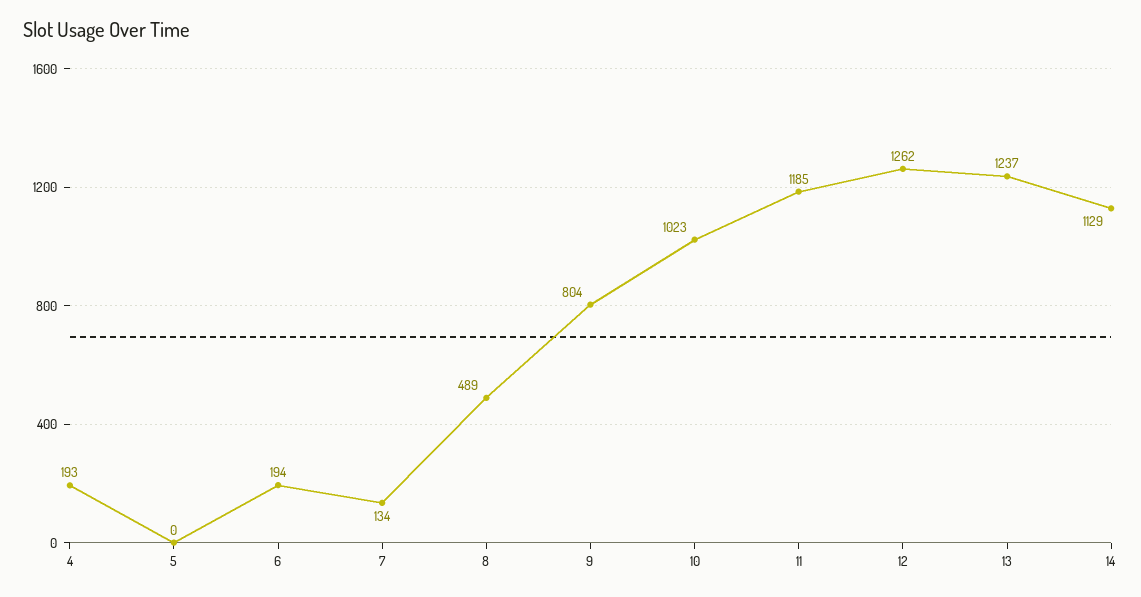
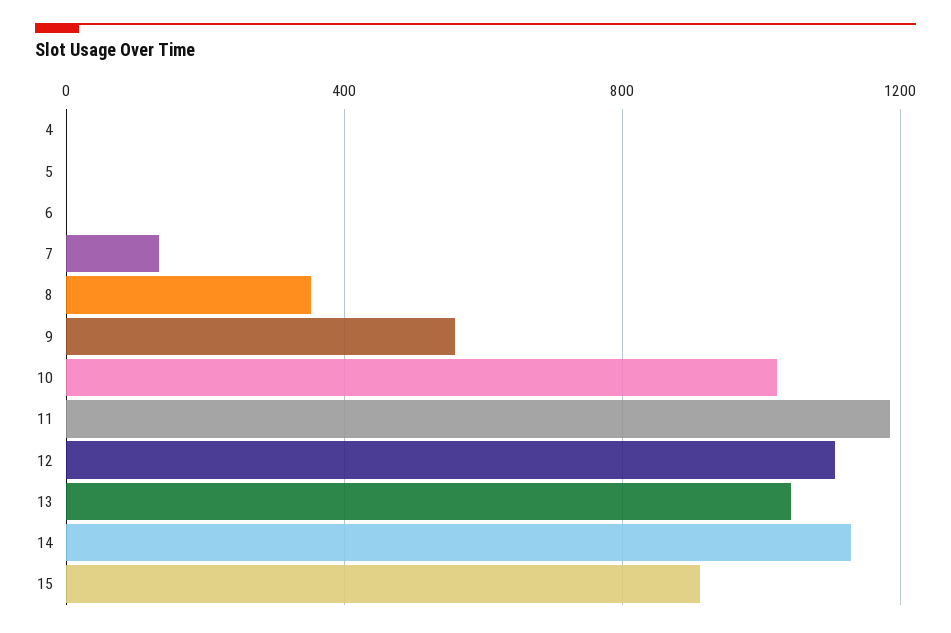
  {
-   "4": 193,
+   "4": 0,
    "5": 0,
-   "6": 194,
+   "6": 0,
    "7": 134,
-   "8": 489,
+   "8": 350,
-   "9": 804,
+   "9": 550,
    "10": 1023,
    "11": 1185,
-   "12": 1262,
+   "12": 1100,
-   "13": 1237,
+   "13": 1050,
-   "14": 1129
+   "14": 1129,
+   "15": 900
  }

